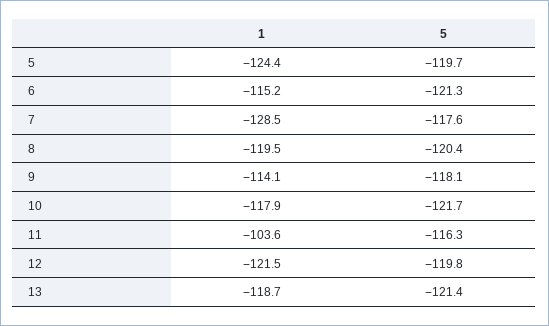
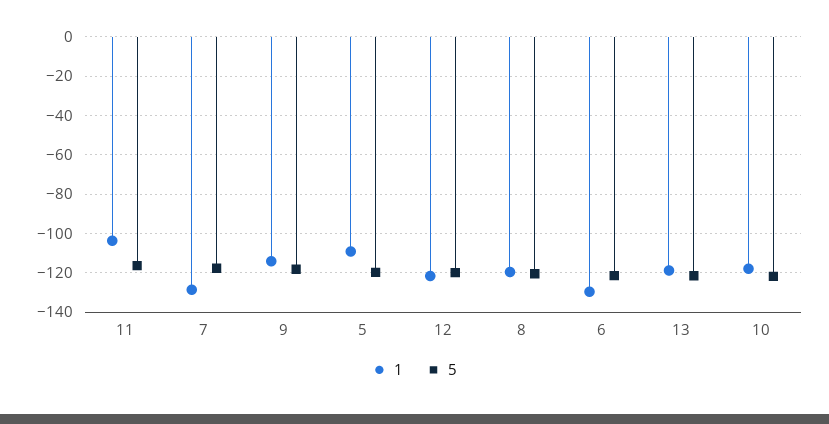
  {
    "1": {
-     "5": -124.4,
+     "5": -110,
-     "6": -115.2,
+     "6": -130,
      "7": -128.5,
      "8": -119.5,
      "9": -114.1,
      "10": -117.9,
      "11": -103.6,
      "12": -121.5,
      "13": -118.7
    },
    "5": {
      "5": -119.7,
      "6": -121.3,
      "7": -117.6,
      "8": -120.4,
      "9": -118.1,
      "10": -121.7,
      "11": -116.3,
      "12": -119.8,
      "13": -121.4
    }
  }

